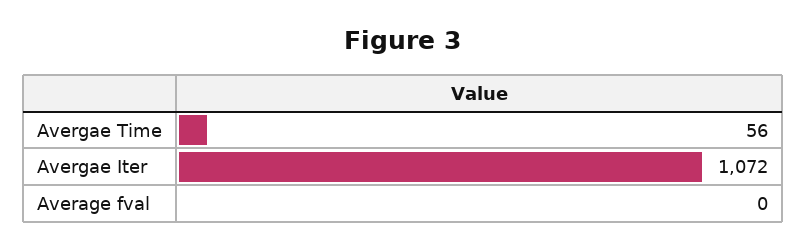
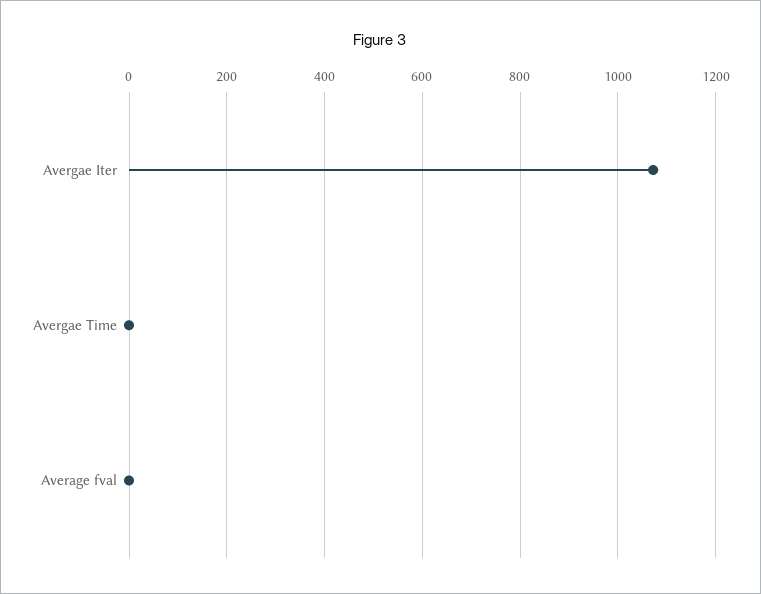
  {
-   "Avergae Time": 56,
+   "Avergae Time": 0,
    "Avergae Iter": 1072,
    "Average fval": 0
  }

